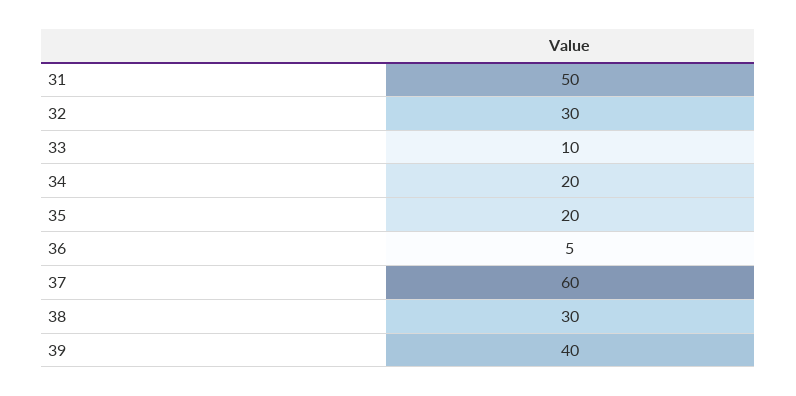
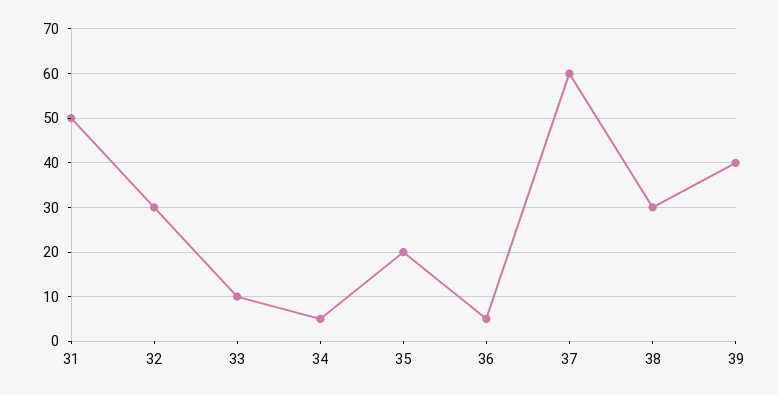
  {
    "31": 50,
    "32": 30,
    "33": 10,
-   "34": 20,
+   "34": 5,
    "35": 20,
    "36": 5,
    "37": 60,
    "38": 30,
    "39": 40
  }

